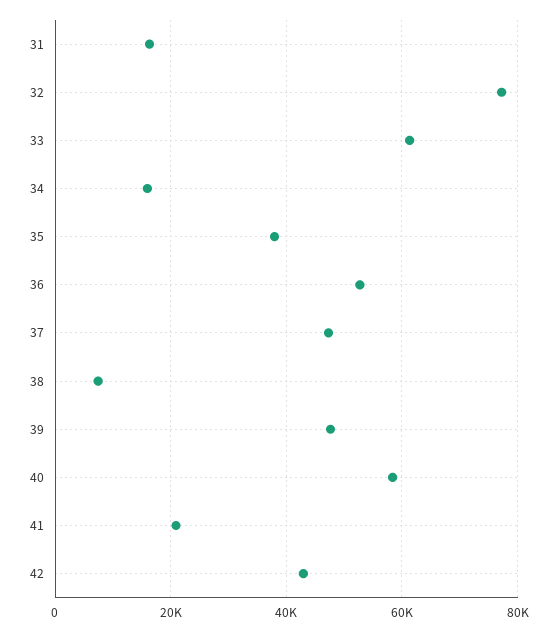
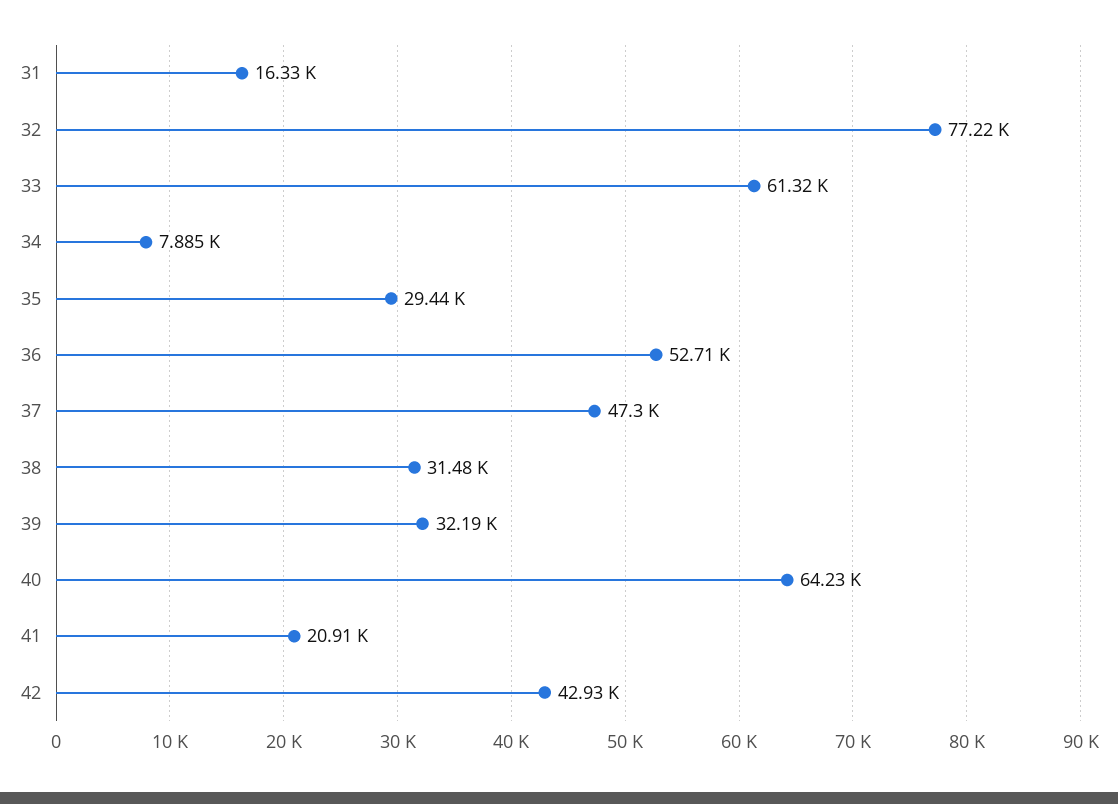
  {
    "31": 16330,
    "32": 77220,
    "33": 61320,
-   "34": 16000,
+   "34": 7885,
-   "35": 38000,
+   "35": 29440,
    "36": 52710,
    "37": 47300,
-   "38": 8000,
+   "38": 31480,
-   "39": 48000,
+   "39": 32190,
-   "40": 58000,
+   "40": 64230,
    "41": 20910,
    "42": 42930
  }

